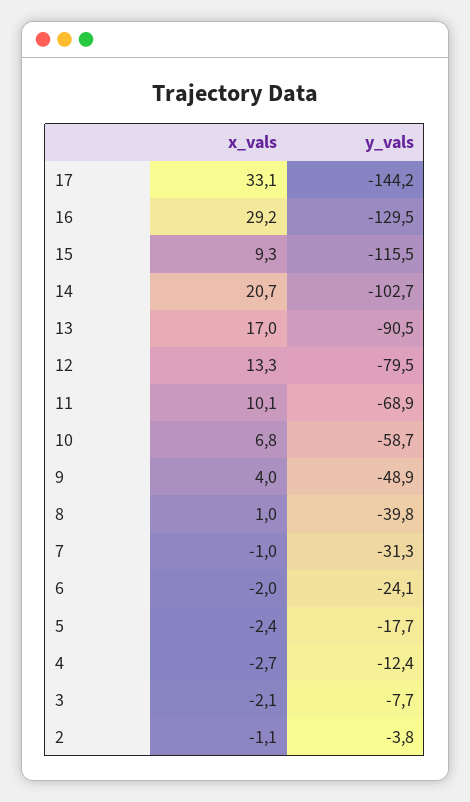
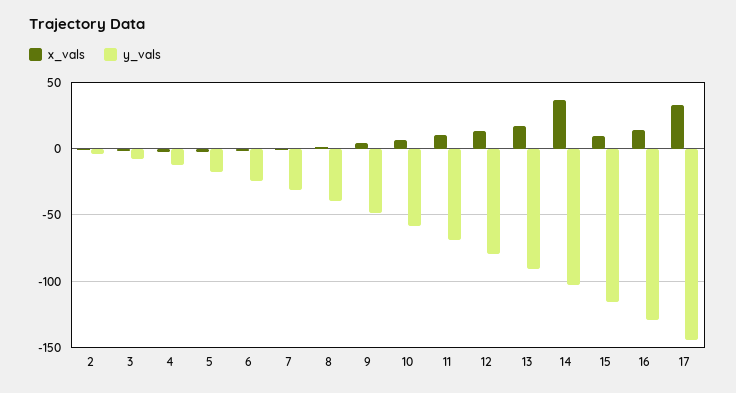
  {
    "x_vals": {
      "17": 33.1,
-     "16": 29.2,
+     "16": 15,
      "15": 9.3,
-     "14": 20.7,
+     "14": 35,
      "13": 17,
      "12": 13.3,
      "11": 10.1,
      "10": 6.8,
      "9": 4,
      "8": 1,
      "7": -1,
      "6": -2,
      "5": -2.4,
      "4": -2.7,
      "3": -2.1,
      "2": -1.1
    },
    "y_vals": {
      "17": -144.2,
      "16": -129.5,
      "15": -115.5,
      "14": -102.7,
      "13": -90.5,
      "12": -79.5,
      "11": -68.9,
      "10": -58.7,
      "9": -48.9,
      "8": -39.8,
      "7": -31.3,
      "6": -24.1,
      "5": -17.7,
      "4": -12.4,
      "3": -7.7,
      "2": -3.8
    }
  }

